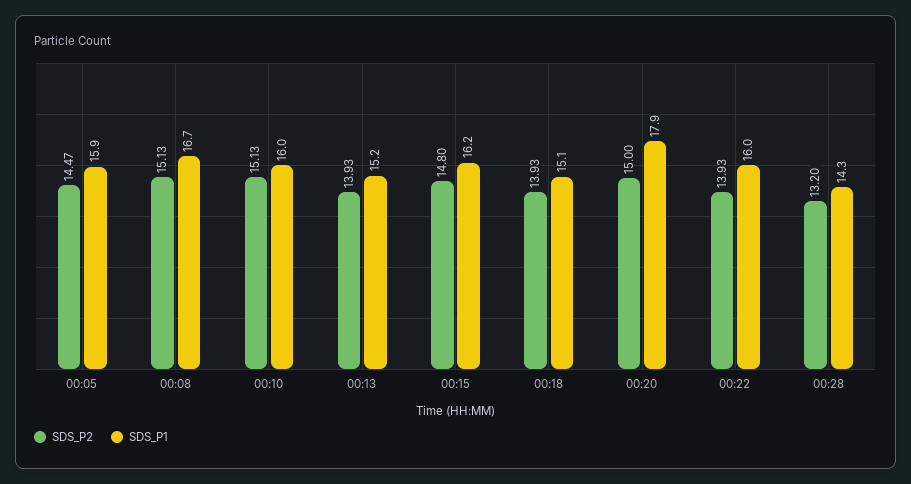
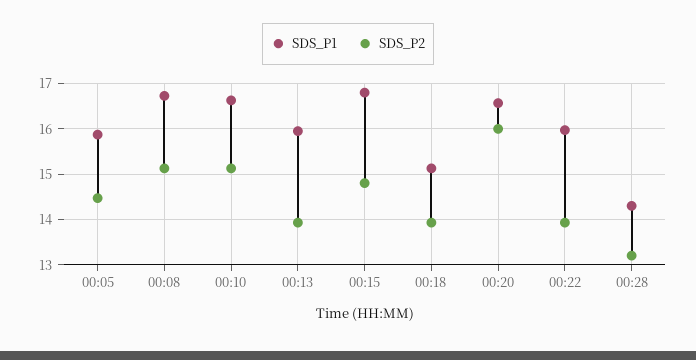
  {
    "SDS_P2": {
      "00:05": 14.47,
      "00:08": 15.13,
      "00:10": 15.13,
      "00:13": 13.93,
      "00:15": 14.8,
      "00:18": 13.93,
-     "00:20": 15,
+     "00:20": 16,
      "00:22": 13.93,
      "00:28": 13.2
    },
    "SDS_P1": {
      "00:05": 15.9,
      "00:08": 16.7,
-     "00:10": 16,
+     "00:10": 16.6,
-     "00:13": 15.2,
+     "00:13": 16,
-     "00:15": 16.2,
+     "00:15": 16.8,
      "00:18": 15.1,
-     "00:20": 17.9,
+     "00:20": 16.6,
      "00:22": 16,
      "00:28": 14.3
    }
  }

